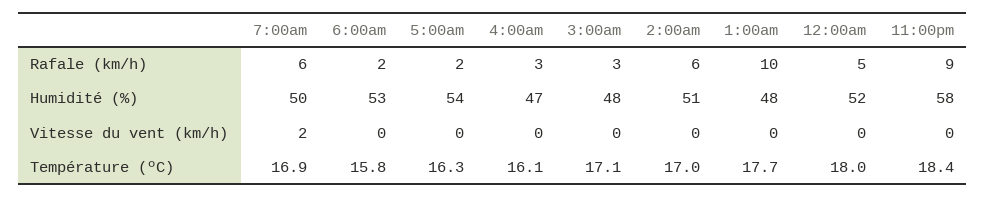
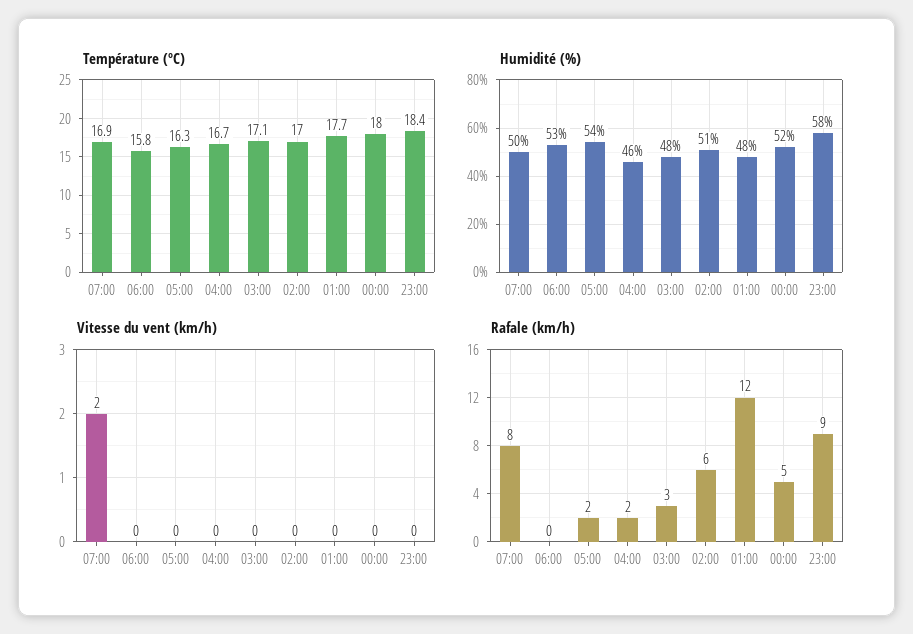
  {
    "Rafale (km/h)": {
-     "7:00am": 6,
+     "7:00am": 8,
-     "6:00am": 2,
+     "6:00am": 0,
      "5:00am": 2,
-     "4:00am": 3,
+     "4:00am": 2,
      "3:00am": 3,
      "2:00am": 6,
-     "1:00am": 10,
+     "1:00am": 12,
      "12:00am": 5,
      "11:00pm": 9
    },
    "Humidité (%)": {
      "7:00am": 50,
      "6:00am": 53,
      "5:00am": 54,
-     "4:00am": 47,
+     "4:00am": 46,
      "3:00am": 48,
      "2:00am": 51,
      "1:00am": 48,
      "12:00am": 52,
      "11:00pm": 58
    },
    "Vitesse du vent (km/h)": {
      "7:00am": 2,
      "6:00am": 0,
      "5:00am": 0,
      "4:00am": 0,
      "3:00am": 0,
      "2:00am": 0,
      "1:00am": 0,
      "12:00am": 0,
      "11:00pm": 0
    },
    "Température (ºC)": {
      "7:00am": 16.9,
      "6:00am": 15.8,
      "5:00am": 16.3,
-     "4:00am": 16.1,
+     "4:00am": 16.7,
      "3:00am": 17.1,
      "2:00am": 17,
      "1:00am": 17.7,
      "12:00am": 18,
      "11:00pm": 18.4
    }
  }

